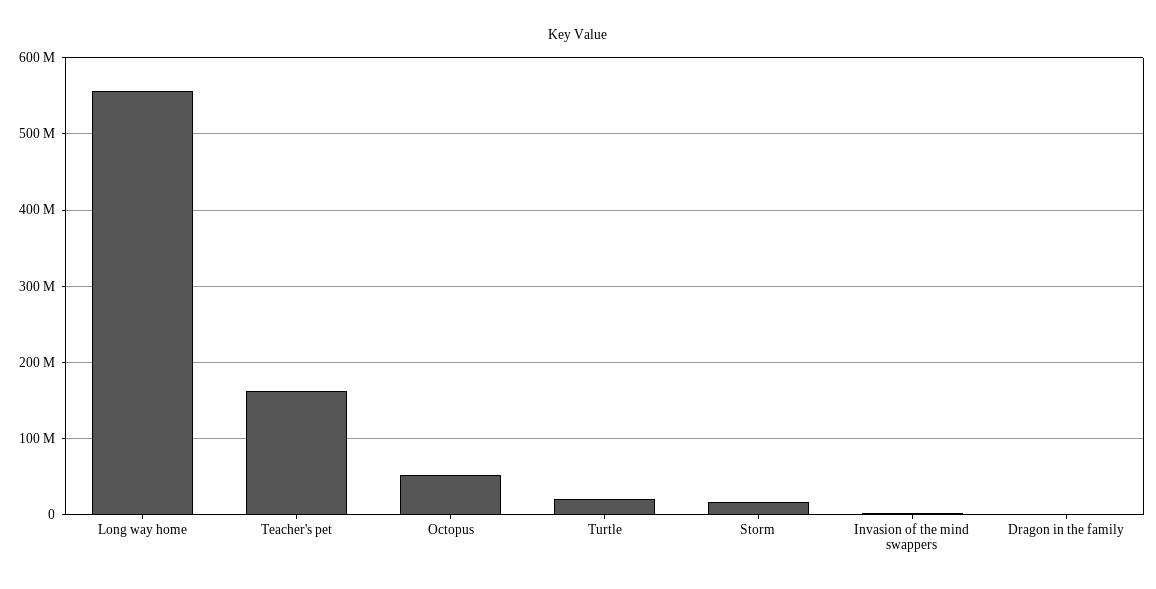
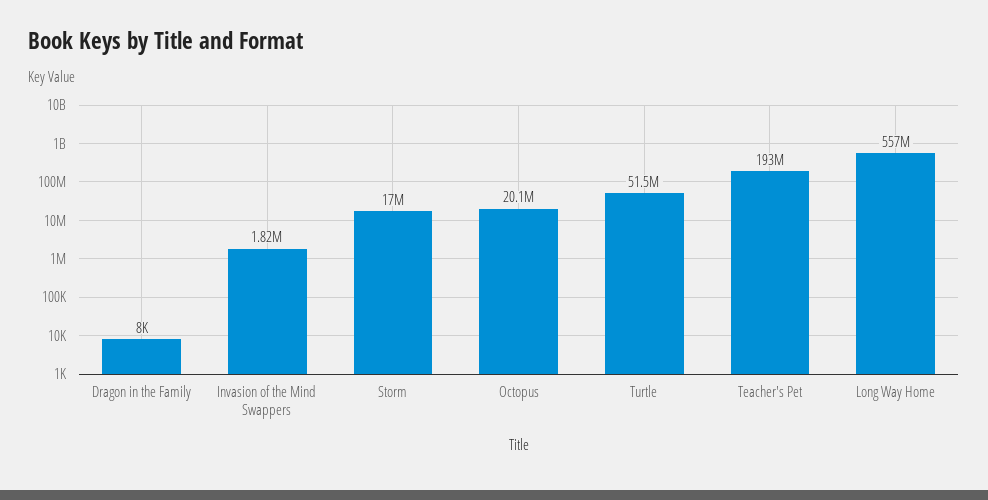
  {
    "Long way home": 557000000,
-   "Teacher's pet": 160000000,
+   "Teacher's pet": 193000000,
-   "Octopus": 50000000,
+   "Octopus": 20100000,
-   "Turtle": 20000000,
+   "Turtle": 51500000,
    "Storm": 17000000,
    "Invasion of the mind swappers": 1820000,
    "Dragon in the family": 8000
  }

